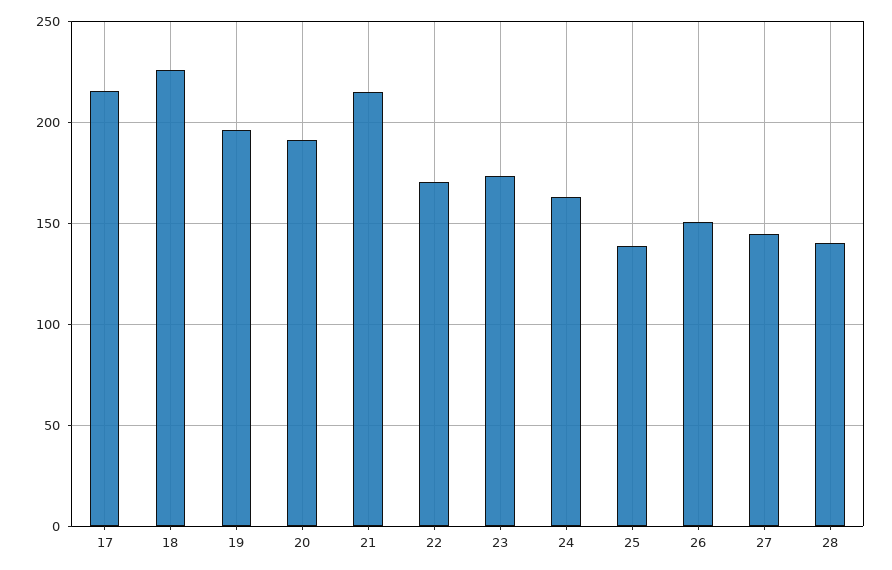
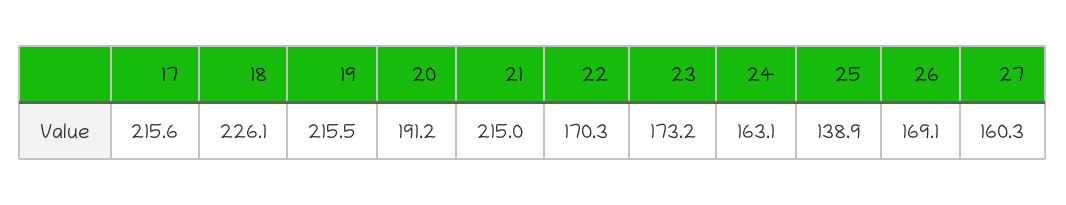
  {
    "17": 215.6,
    "18": 226.1,
-   "19": 195,
+   "19": 215.5,
    "20": 191.2,
    "21": 215,
    "22": 170.3,
    "23": 173.2,
    "24": 163.1,
    "25": 138.9,
-   "26": 150,
+   "26": 169.1,
-   "27": 145,
+   "27": 160.3
-   "28": 140
  }

